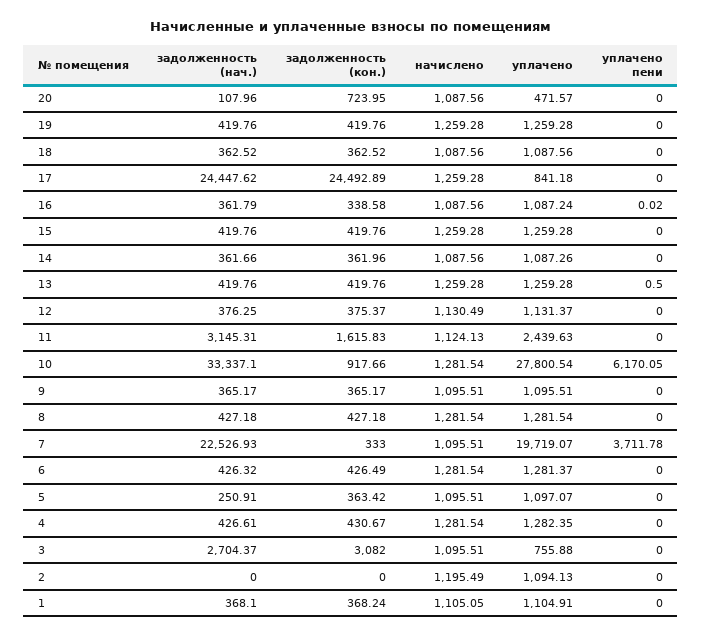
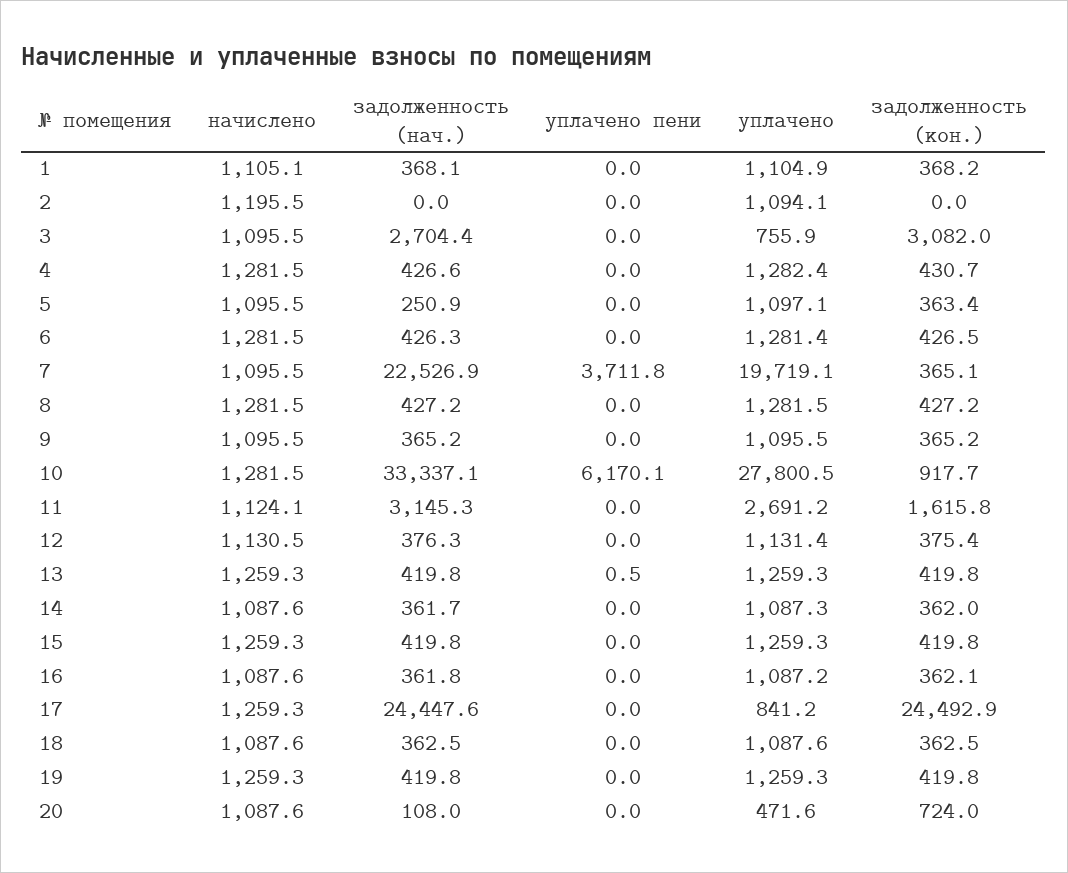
  {
    "задолженность (нач.)": {
      "20": 107.96,
      "19": 419.76,
      "18": 362.52,
      "17": 24447.62,
      "16": 361.79,
      "15": 419.76,
      "14": 361.66,
      "13": 419.76,
      "12": 376.25,
      "11": 3145.31,
      "10": 33337.1,
      "9": 365.17,
      "8": 427.18,
      "7": 22526.93,
      "6": 426.32,
      "5": 250.91,
      "4": 426.61,
      "3": 2704.37,
      "2": 0,
      "1": 368.1
    },
    "задолженность (кон.)": {
      "20": 723.95,
      "19": 419.76,
      "18": 362.52,
      "17": 24492.89,
-     "16": 338.58,
+     "16": 362.1,
      "15": 419.76,
      "14": 361.96,
      "13": 419.76,
      "12": 375.37,
      "11": 1615.83,
      "10": 917.66,
      "9": 365.17,
      "8": 427.18,
-     "7": 333,
+     "7": 365.1,
      "6": 426.49,
      "5": 363.42,
      "4": 430.67,
      "3": 3082,
      "2": 0,
      "1": 368.24
    },
    "начислено": {
      "20": 1087.56,
      "19": 1259.28,
      "18": 1087.56,
      "17": 1259.28,
      "16": 1087.56,
      "15": 1259.28,
      "14": 1087.56,
      "13": 1259.28,
      "12": 1130.49,
      "11": 1124.13,
      "10": 1281.54,
      "9": 1095.51,
      "8": 1281.54,
      "7": 1095.51,
      "6": 1281.54,
      "5": 1095.51,
      "4": 1281.54,
      "3": 1095.51,
      "2": 1195.49,
      "1": 1105.05
    },
    "уплачено": {
      "20": 471.57,
      "19": 1259.28,
      "18": 1087.56,
      "17": 841.18,
      "16": 1087.24,
      "15": 1259.28,
      "14": 1087.26,
      "13": 1259.28,
      "12": 1131.37,
-     "11": 2439.63,
+     "11": 2691.2,
      "10": 27800.54,
      "9": 1095.51,
      "8": 1281.54,
      "7": 19719.07,
      "6": 1281.37,
      "5": 1097.07,
      "4": 1282.35,
      "3": 755.88,
      "2": 1094.13,
      "1": 1104.91
    },
    "уплачено пени": {
      "20": 0,
      "19": 0,
      "18": 0,
      "17": 0,
      "16": 0.02,
      "15": 0,
      "14": 0,
      "13": 0.5,
      "12": 0,
      "11": 0,
      "10": 6170.05,
      "9": 0,
      "8": 0,
      "7": 3711.78,
      "6": 0,
      "5": 0,
      "4": 0,
      "3": 0,
      "2": 0,
      "1": 0
    }
  }

